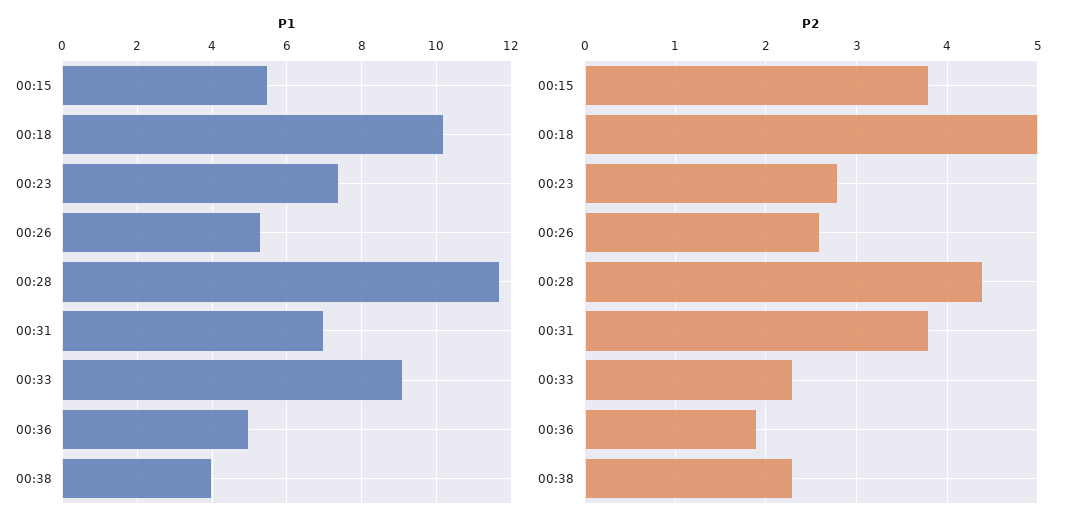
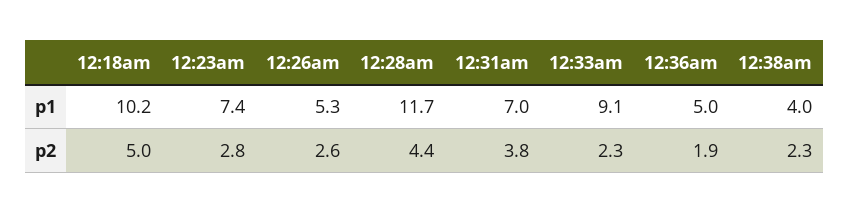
  {
    "P1": {
-     "00:15": 5.5,
      "00:18": 10.2,
      "00:23": 7.4,
      "00:26": 5.3,
      "00:28": 11.7,
      "00:31": 7,
      "00:33": 9.1,
      "00:36": 5,
      "00:38": 4
    },
    "P2": {
-     "00:15": 3.8,
      "00:18": 5,
      "00:23": 2.8,
      "00:26": 2.6,
      "00:28": 4.4,
      "00:31": 3.8,
      "00:33": 2.3,
      "00:36": 1.9,
      "00:38": 2.3
    }
  }

